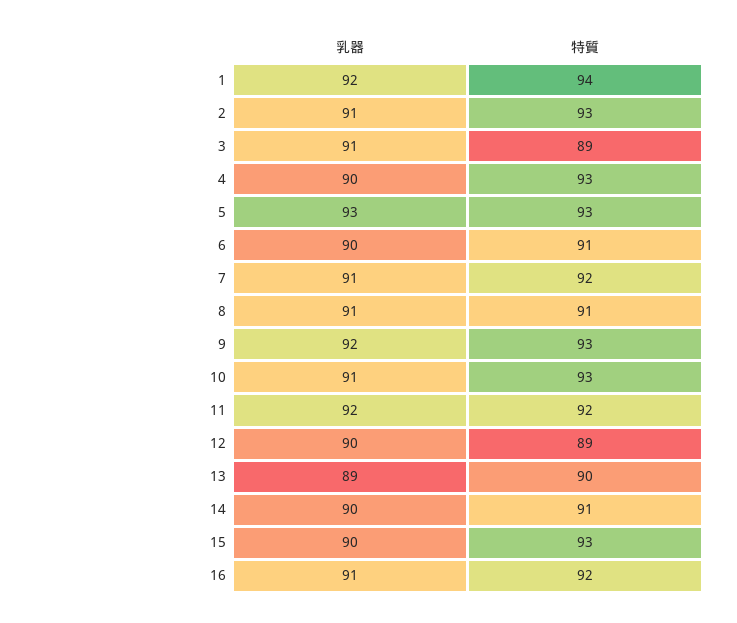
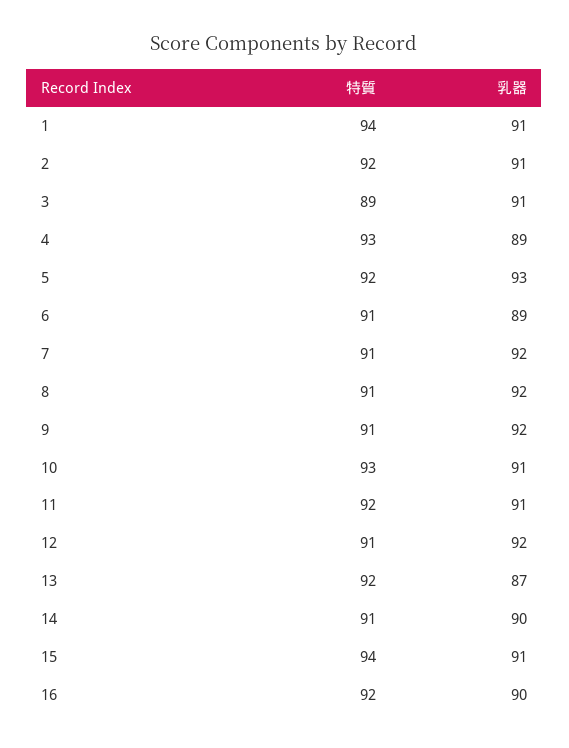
  {
    "乳器": {
-     "1": 92,
+     "1": 91,
      "2": 91,
      "3": 91,
-     "4": 90,
+     "4": 89,
      "5": 93,
-     "6": 90,
+     "6": 89,
-     "7": 91,
+     "7": 92,
-     "8": 91,
+     "8": 92,
      "9": 92,
      "10": 91,
-     "11": 92,
+     "11": 91,
-     "12": 90,
+     "12": 92,
-     "13": 89,
+     "13": 87,
      "14": 90,
-     "15": 90,
+     "15": 91,
-     "16": 91
+     "16": 90
    },
    "特質": {
      "1": 94,
-     "2": 93,
+     "2": 92,
      "3": 89,
      "4": 93,
-     "5": 93,
+     "5": 92,
      "6": 91,
-     "7": 92,
+     "7": 91,
      "8": 91,
-     "9": 93,
+     "9": 91,
      "10": 93,
      "11": 92,
-     "12": 89,
+     "12": 91,
-     "13": 90,
+     "13": 92,
      "14": 91,
-     "15": 93,
+     "15": 94,
      "16": 92
    }
  }

